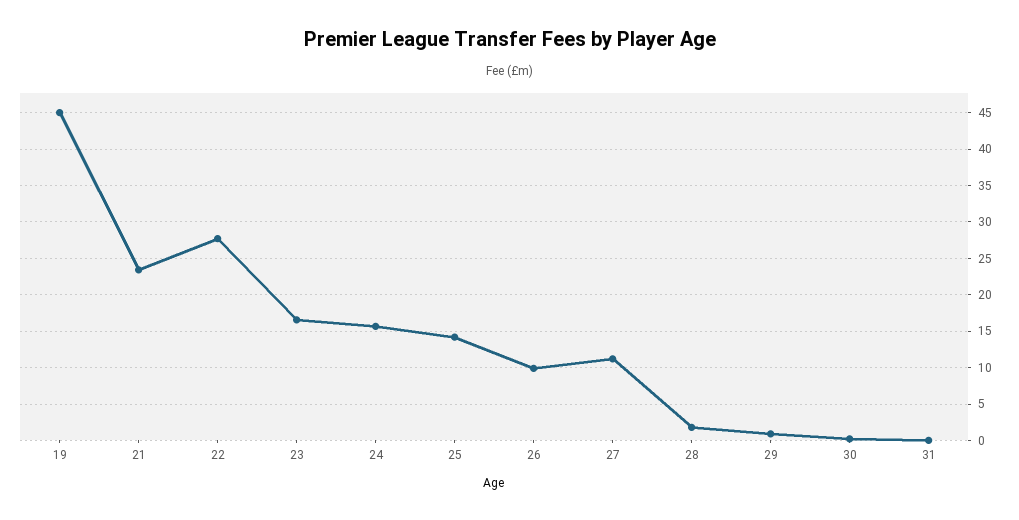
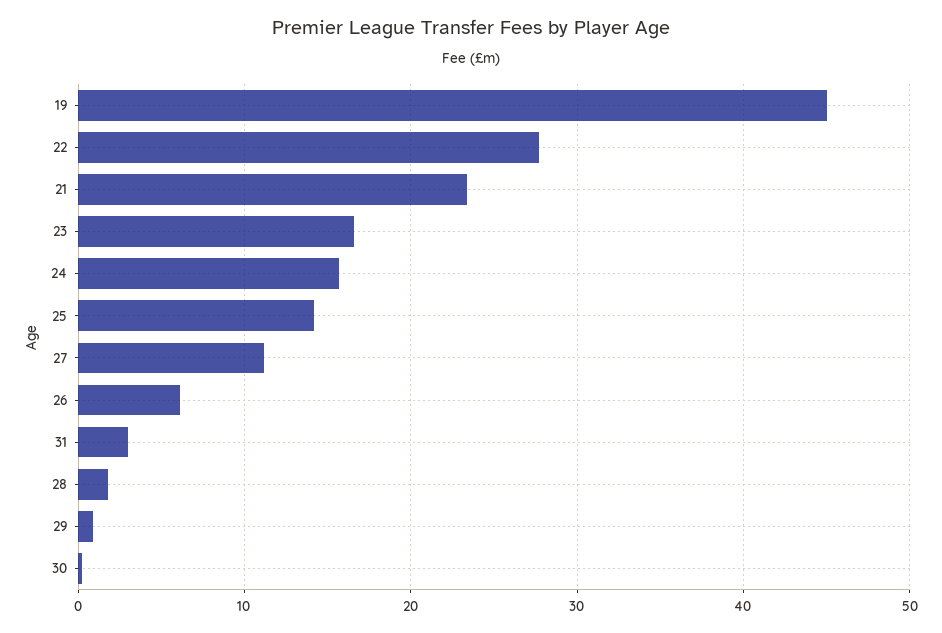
  {
    "19": 45,
    "21": 23,
    "22": 28,
    "23": 17,
    "24": 16,
    "25": 14,
-   "26": 10,
+   "26": 6,
    "27": 11,
    "28": 2,
    "29": 1,
    "30": 0,
-   "31": 0
+   "31": 3
  }

